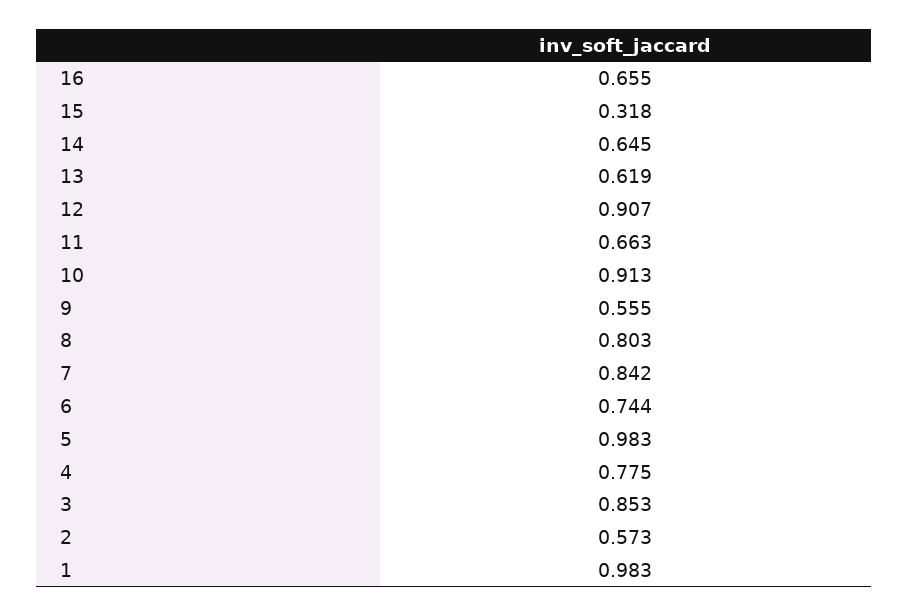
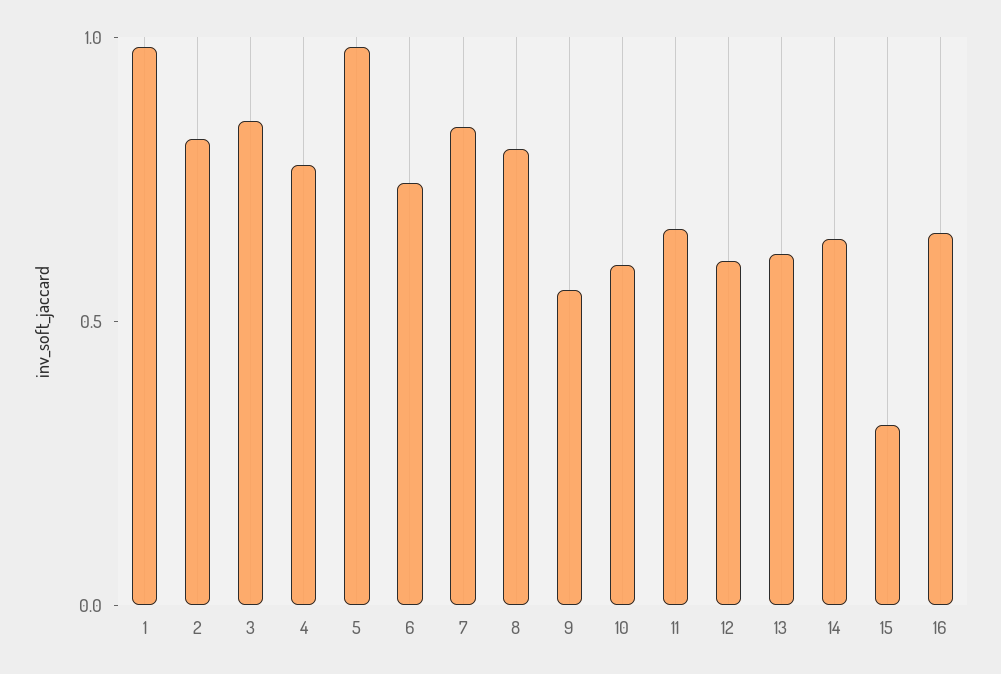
  {
    "16": 0.655,
    "15": 0.318,
    "14": 0.645,
    "13": 0.619,
-   "12": 0.907,
+   "12": 0.6,
    "11": 0.663,
-   "10": 0.913,
+   "10": 0.6,
    "9": 0.555,
    "8": 0.803,
    "7": 0.842,
    "6": 0.744,
    "5": 0.983,
    "4": 0.775,
    "3": 0.853,
-   "2": 0.573,
+   "2": 0.8,
    "1": 0.983
  }

